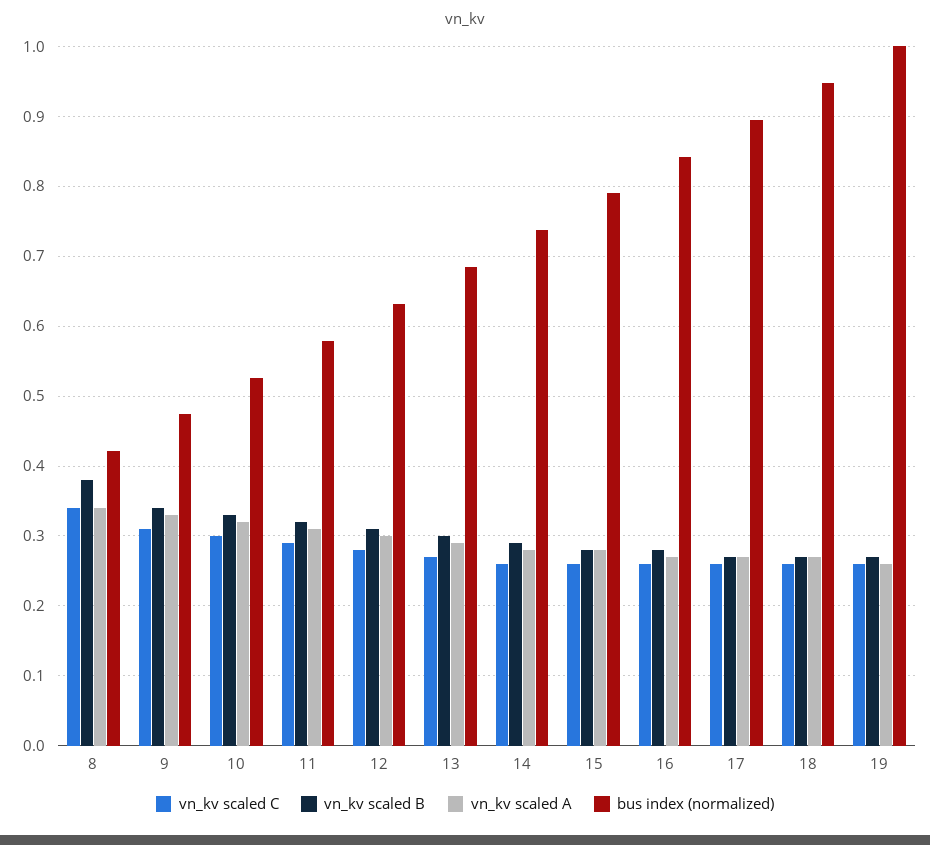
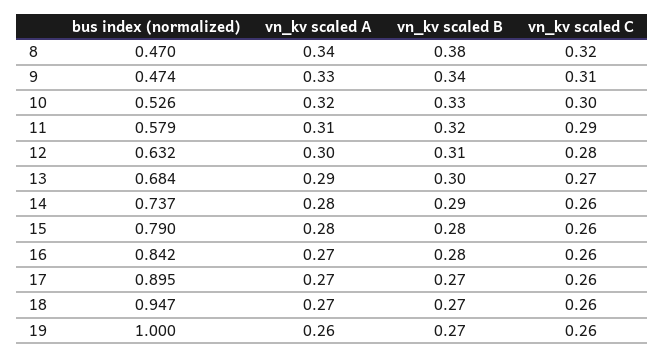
  {
    "vn_kv scaled C": {
-     "8": 0.34,
+     "8": 0.32,
      "9": 0.31,
      "10": 0.3,
      "11": 0.29,
      "12": 0.28,
      "13": 0.27,
      "14": 0.26,
      "15": 0.26,
      "16": 0.26,
      "17": 0.26,
      "18": 0.26,
      "19": 0.26
    },
    "vn_kv scaled B": {
      "8": 0.38,
      "9": 0.34,
      "10": 0.33,
      "11": 0.32,
      "12": 0.31,
      "13": 0.3,
      "14": 0.29,
      "15": 0.28,
      "16": 0.28,
      "17": 0.27,
      "18": 0.27,
      "19": 0.27
    },
    "vn_kv scaled A": {
      "8": 0.34,
      "9": 0.33,
      "10": 0.32,
      "11": 0.31,
      "12": 0.3,
      "13": 0.29,
      "14": 0.28,
      "15": 0.28,
      "16": 0.27,
      "17": 0.27,
      "18": 0.27,
      "19": 0.26
    },
    "bus index (normalized)": {
-     "8": 0.42,
+     "8": 0.47,
      "9": 0.474,
      "10": 0.526,
      "11": 0.579,
      "12": 0.632,
      "13": 0.684,
      "14": 0.737,
      "15": 0.79,
      "16": 0.842,
      "17": 0.895,
      "18": 0.947,
      "19": 1
    }
  }

